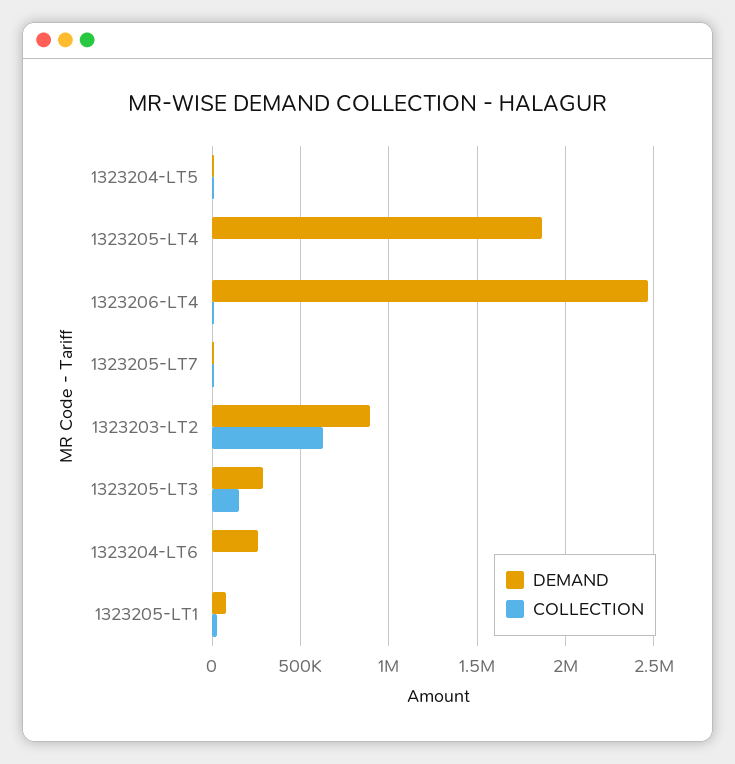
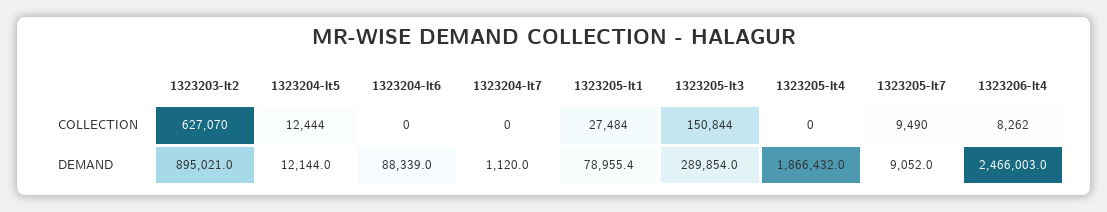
  {
    "DEMAND": {
      "1323204-LT5": 12144,
      "1323205-LT4": 1866432,
      "1323206-LT4": 2466003,
      "1323205-LT7": 9052,
      "1323203-LT2": 895021,
      "1323205-LT3": 289854,
-     "1323204-LT6": 250000,
+     "1323204-LT6": 88339,
-     "1323205-LT1": 78955.4
+     "1323205-LT1": 78955.4,
+     "1323204-lt7": 1120
    },
    "COLLECTION": {
      "1323204-LT5": 12444,
      "1323205-LT4": 0,
      "1323206-LT4": 8262,
      "1323205-LT7": 9490,
      "1323203-LT2": 627070,
      "1323205-LT3": 150844,
      "1323204-LT6": 0,
-     "1323205-LT1": 27484
+     "1323205-LT1": 27484,
+     "1323204-lt7": 0
    }
  }

